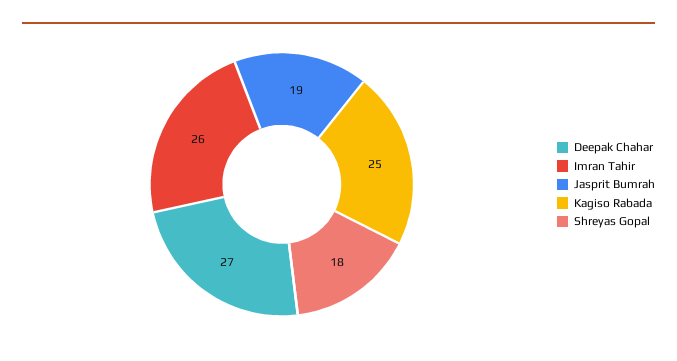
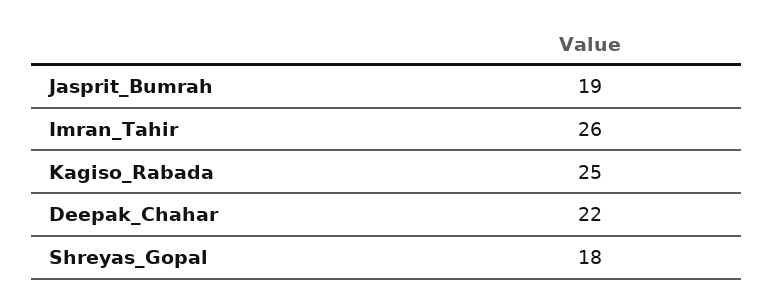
  {
-   "Deepak Chahar": 27,
+   "Deepak Chahar": 22,
    "Imran Tahir": 26,
    "Jasprit Bumrah": 19,
    "Kagiso Rabada": 25,
    "Shreyas Gopal": 18
  }

